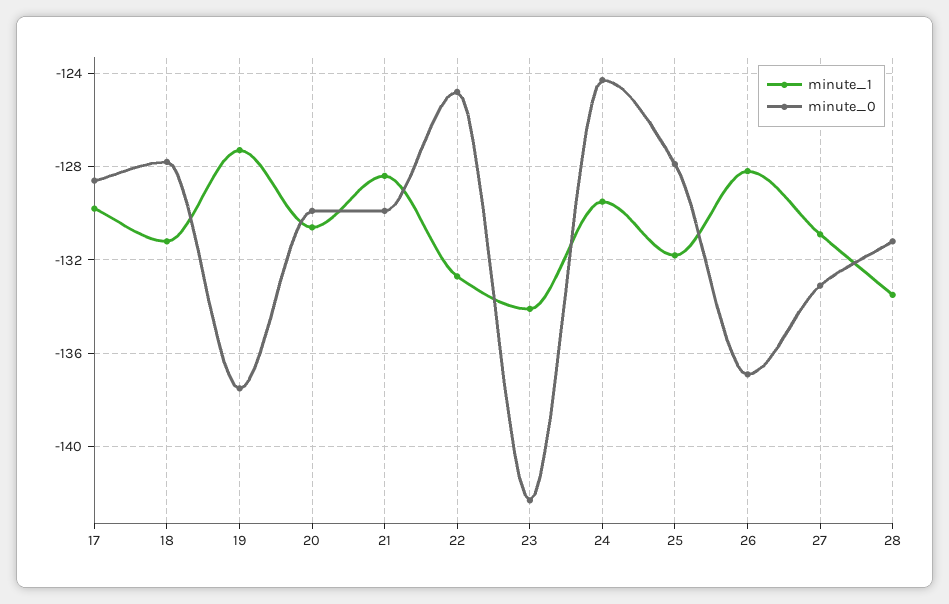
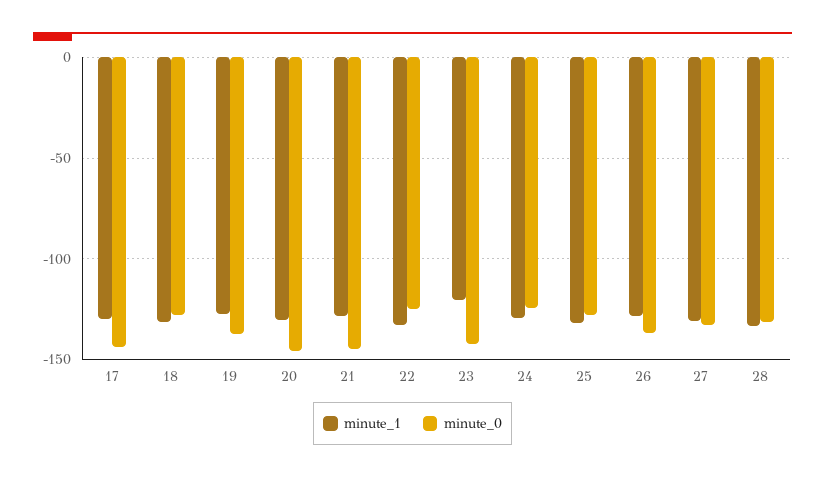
  {
    "minute_1": {
      "17": -130,
      "18": -131,
      "19": -127.5,
      "20": -130.5,
      "21": -128.5,
      "22": -132.5,
-     "23": -134,
+     "23": -120,
      "24": -129.5,
      "25": -132,
      "26": -128,
      "27": -131,
      "28": -133.5
    },
    "minute_0": {
-     "17": -128.5,
+     "17": -145,
      "18": -128,
      "19": -137.5,
-     "20": -130,
+     "20": -145,
-     "21": -130,
+     "21": -145,
      "22": -125,
      "23": -142.5,
      "24": -124.5,
      "25": -128,
      "26": -137,
      "27": -133,
      "28": -131
    }
  }

